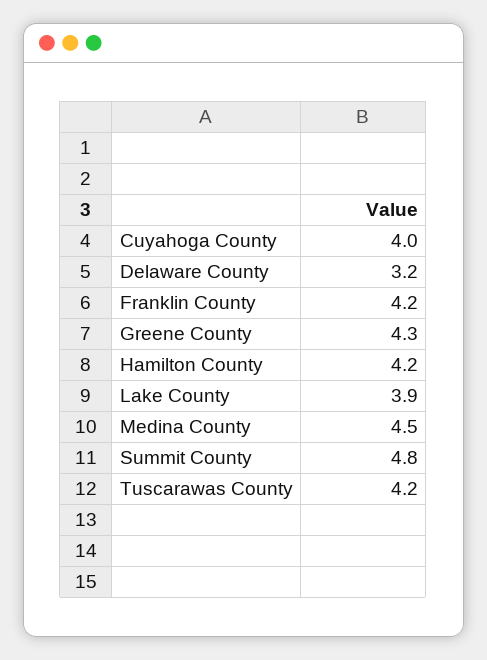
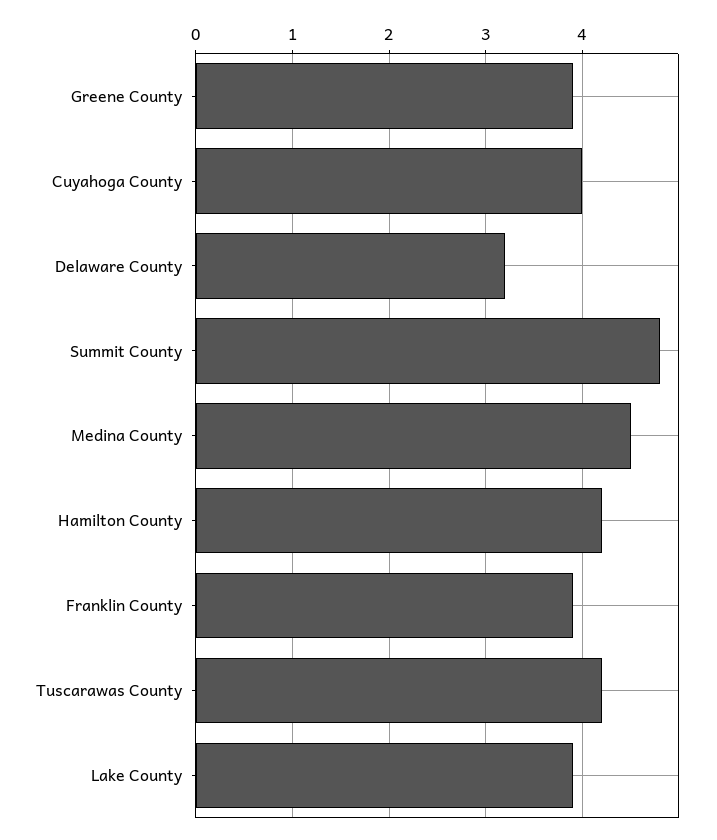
  {
    "Cuyahoga County": 4,
    "Delaware County": 3.2,
-   "Franklin County": 4.2,
+   "Franklin County": 3.9,
-   "Greene County": 4.3,
+   "Greene County": 3.9,
    "Hamilton County": 4.2,
    "Lake County": 3.9,
    "Medina County": 4.5,
    "Summit County": 4.8,
    "Tuscarawas County": 4.2
  }

